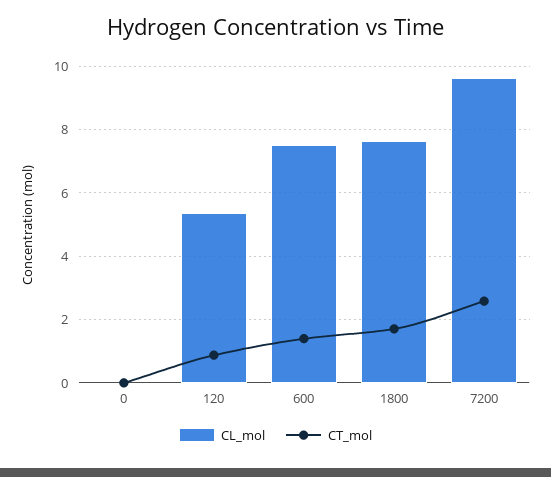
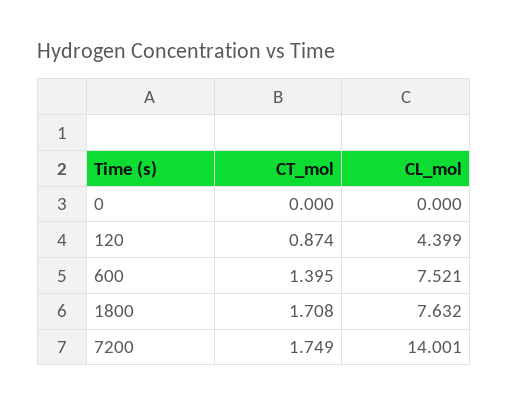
  {
    "CL_mol": {
      "0": 0,
-     "120": 5.4,
+     "120": 4.399,
      "600": 7.521,
      "1800": 7.632,
-     "7200": 9.6
+     "7200": 14.001
    },
    "CT_mol": {
      "0": 0,
      "120": 0.874,
      "600": 1.395,
      "1800": 1.708,
-     "7200": 2.6
+     "7200": 1.749
    }
  }

